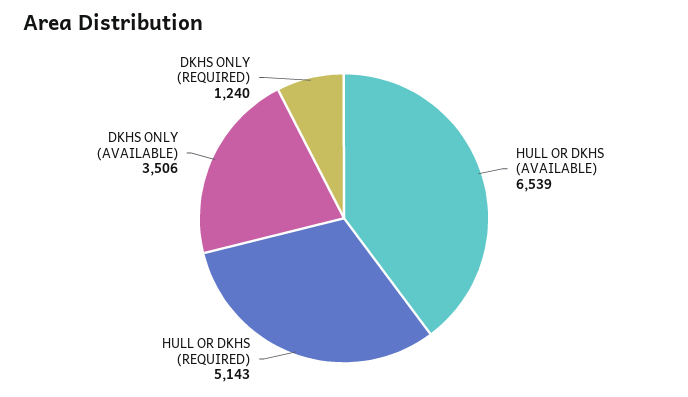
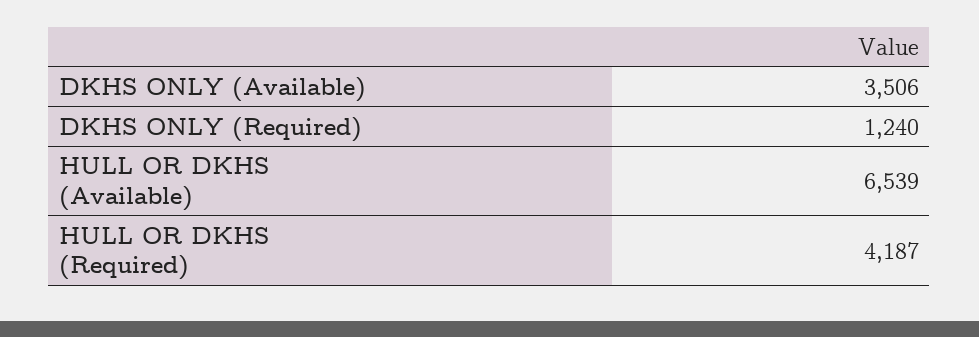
  {
    "HULL OR DKHS (AVAILABLE)": 6539,
-   "HULL OR DKHS (REQUIRED)": 5143,
+   "HULL OR DKHS (REQUIRED)": 4187,
    "DKHS ONLY (AVAILABLE)": 3506,
    "DKHS ONLY (REQUIRED)": 1240
  }

